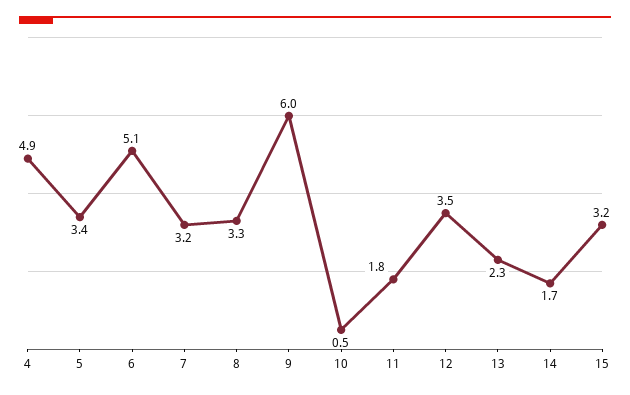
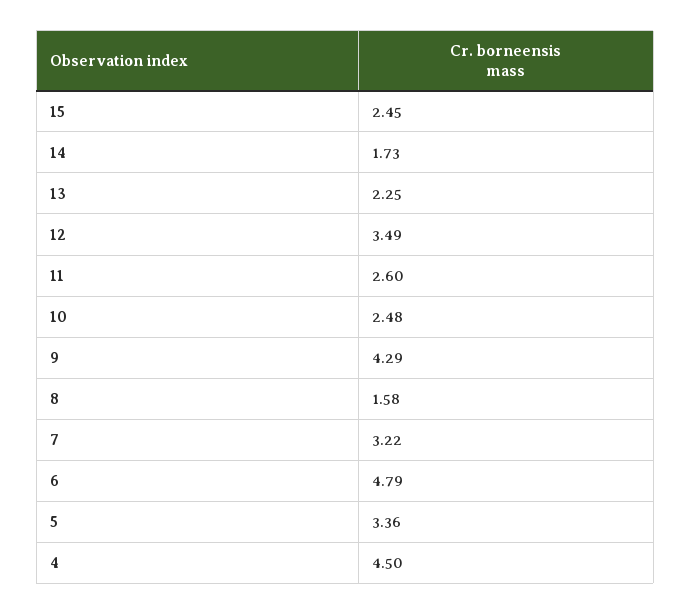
  {
-   "4": 4.9,
+   "4": 4.5,
    "5": 3.36,
-   "6": 5.1,
+   "6": 4.79,
    "7": 3.22,
-   "8": 3.3,
+   "8": 1.58,
-   "9": 6,
+   "9": 4.29,
-   "10": 0.5,
+   "10": 2.48,
-   "11": 1.8,
+   "11": 2.6,
    "12": 3.49,
    "13": 2.25,
    "14": 1.73,
-   "15": 3.2
+   "15": 2.45
  }

